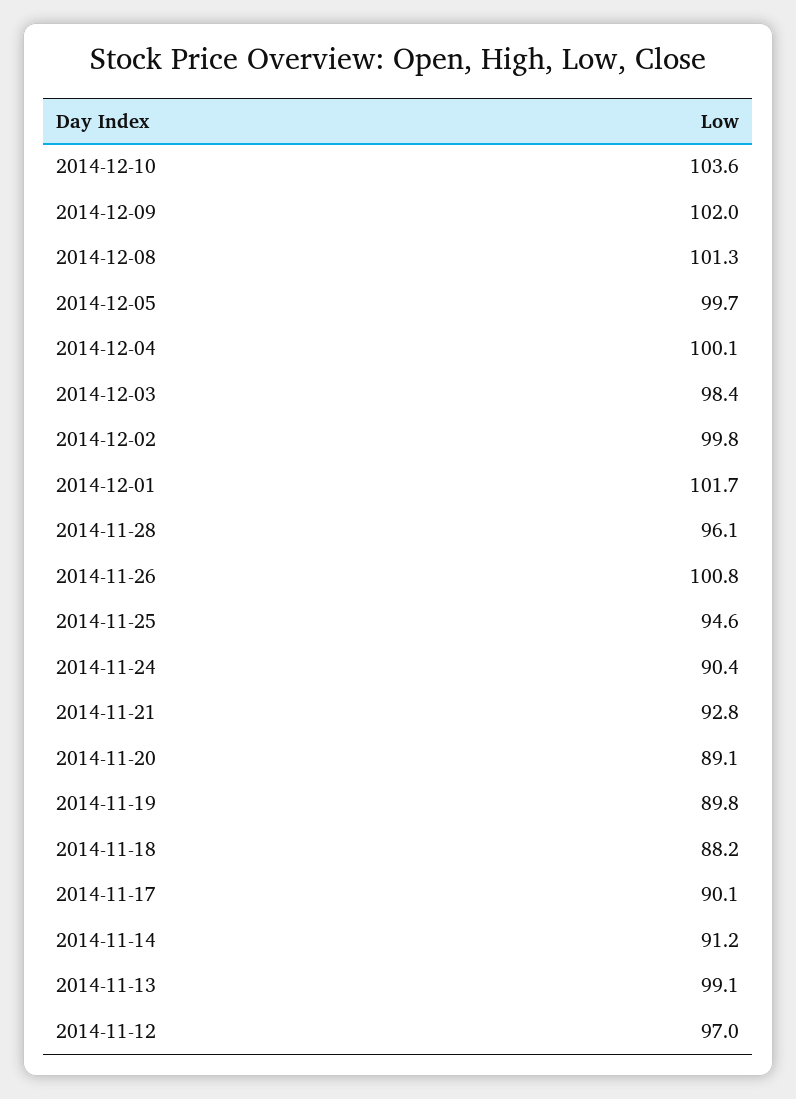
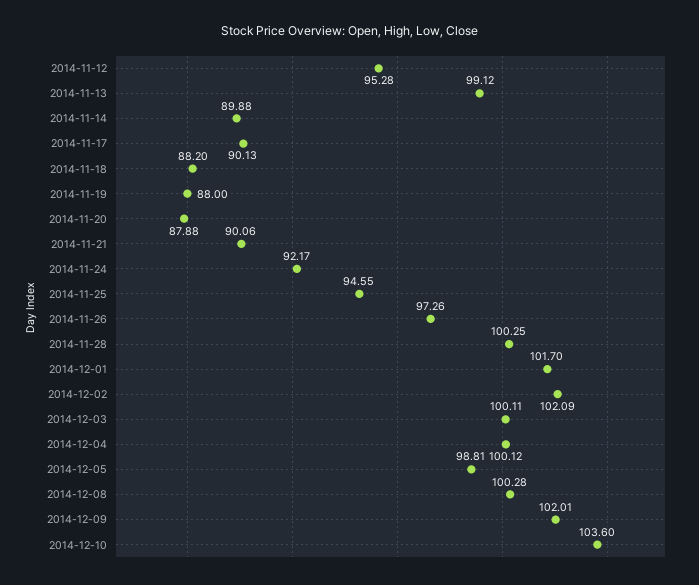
  {
    "2014-12-10": 103.6,
    "2014-12-09": 102.01,
-   "2014-12-08": 101.3,
+   "2014-12-08": 100.28,
-   "2014-12-05": 99.7,
+   "2014-12-05": 98.81,
    "2014-12-04": 100.12,
-   "2014-12-03": 98.4,
+   "2014-12-03": 100.11,
-   "2014-12-02": 99.8,
+   "2014-12-02": 102.09,
    "2014-12-01": 101.7,
-   "2014-11-28": 96.1,
+   "2014-11-28": 100.25,
-   "2014-11-26": 100.8,
+   "2014-11-26": 97.26,
    "2014-11-25": 94.55,
-   "2014-11-24": 90.4,
+   "2014-11-24": 92.17,
-   "2014-11-21": 92.8,
+   "2014-11-21": 90.06,
-   "2014-11-20": 89.1,
+   "2014-11-20": 87.88,
-   "2014-11-19": 89.8,
+   "2014-11-19": 88,
    "2014-11-18": 88.2,
    "2014-11-17": 90.13,
-   "2014-11-14": 91.2,
+   "2014-11-14": 89.88,
    "2014-11-13": 99.12,
-   "2014-11-12": 97
+   "2014-11-12": 95.28
  }

